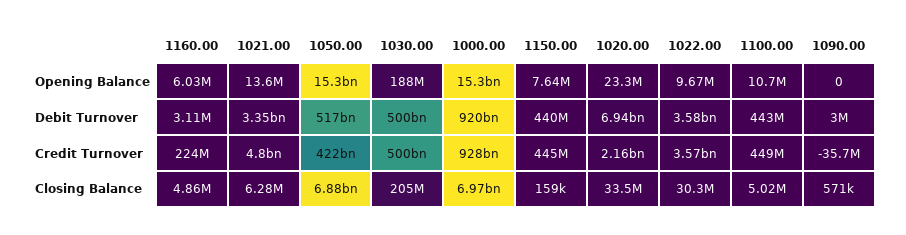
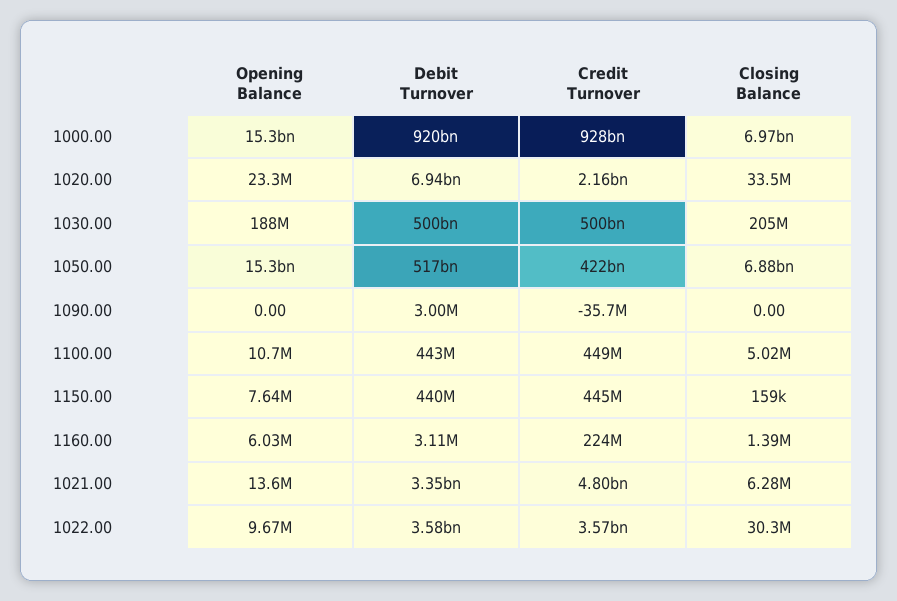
  {
    "1160.00": {
      "Opening Balance": 6030000,
      "Debit Turnover": 3110000,
      "Credit Turnover": 224000000,
-     "Closing Balance": 4860000
+     "Closing Balance": 1390000
    },
    "1021.00": {
      "Opening Balance": 13600000,
      "Debit Turnover": 3350000000,
      "Credit Turnover": 4800000000,
      "Closing Balance": 6280000
    },
    "1050.00": {
      "Opening Balance": 15300000000,
      "Debit Turnover": 517000000000,
      "Credit Turnover": 422000000000,
      "Closing Balance": 6880000000
    },
    "1030.00": {
      "Opening Balance": 188000000,
      "Debit Turnover": 500000000000,
      "Credit Turnover": 500000000000,
      "Closing Balance": 205000000
    },
    "1000.00": {
      "Opening Balance": 15300000000,
      "Debit Turnover": 920000000000,
      "Credit Turnover": 928000000000,
      "Closing Balance": 6970000000
    },
    "1150.00": {
      "Opening Balance": 7640000,
      "Debit Turnover": 440000000,
      "Credit Turnover": 445000000,
      "Closing Balance": 159000
    },
    "1020.00": {
      "Opening Balance": 23300000,
      "Debit Turnover": 6940000000,
      "Credit Turnover": 2160000000,
      "Closing Balance": 33500000
    },
    "1022.00": {
      "Opening Balance": 9670000,
      "Debit Turnover": 3580000000,
      "Credit Turnover": 3570000000,
      "Closing Balance": 30300000
    },
    "1100.00": {
      "Opening Balance": 10700000,
      "Debit Turnover": 443000000,
      "Credit Turnover": 449000000,
      "Closing Balance": 5020000
    },
    "1090.00": {
      "Opening Balance": 0,
      "Debit Turnover": 3000000,
      "Credit Turnover": -35700000,
-     "Closing Balance": 571000
+     "Closing Balance": 0
    }
  }

